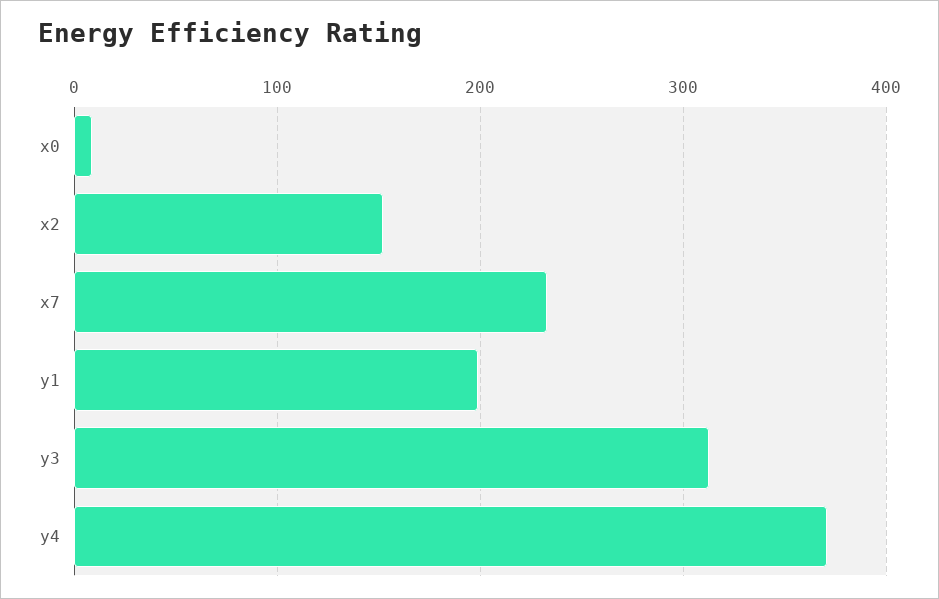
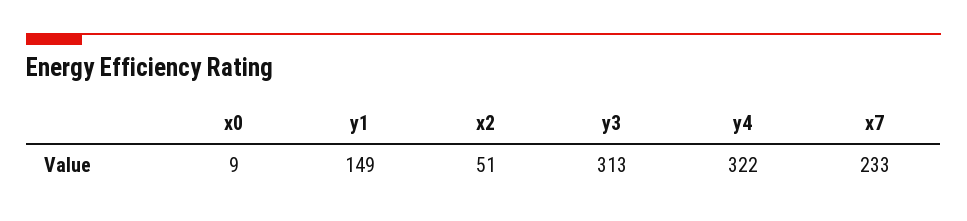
  {
    "x0": 9,
-   "x2": 150,
+   "x2": 51,
    "x7": 233,
-   "y1": 200,
+   "y1": 149,
    "y3": 313,
-   "y4": 370
+   "y4": 322
  }

